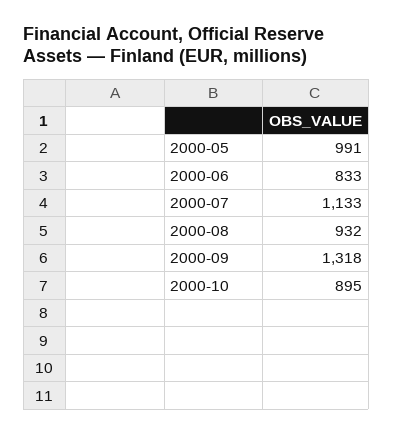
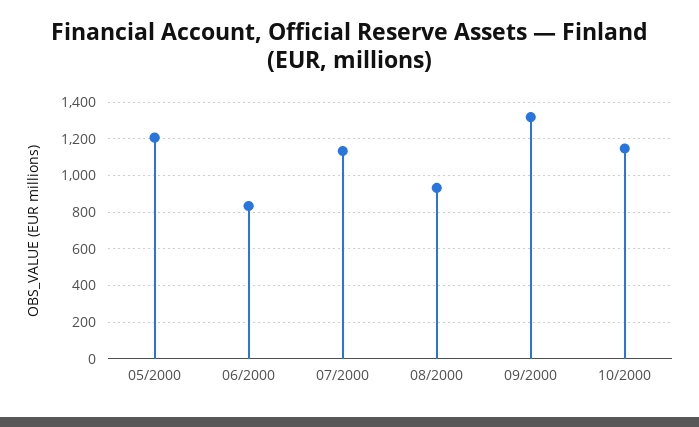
  {
-   "2000-05": 991,
+   "2000-05": 1200,
    "2000-06": 833,
    "2000-07": 1133,
    "2000-08": 932,
    "2000-09": 1318,
-   "2000-10": 895
+   "2000-10": 1150
  }

